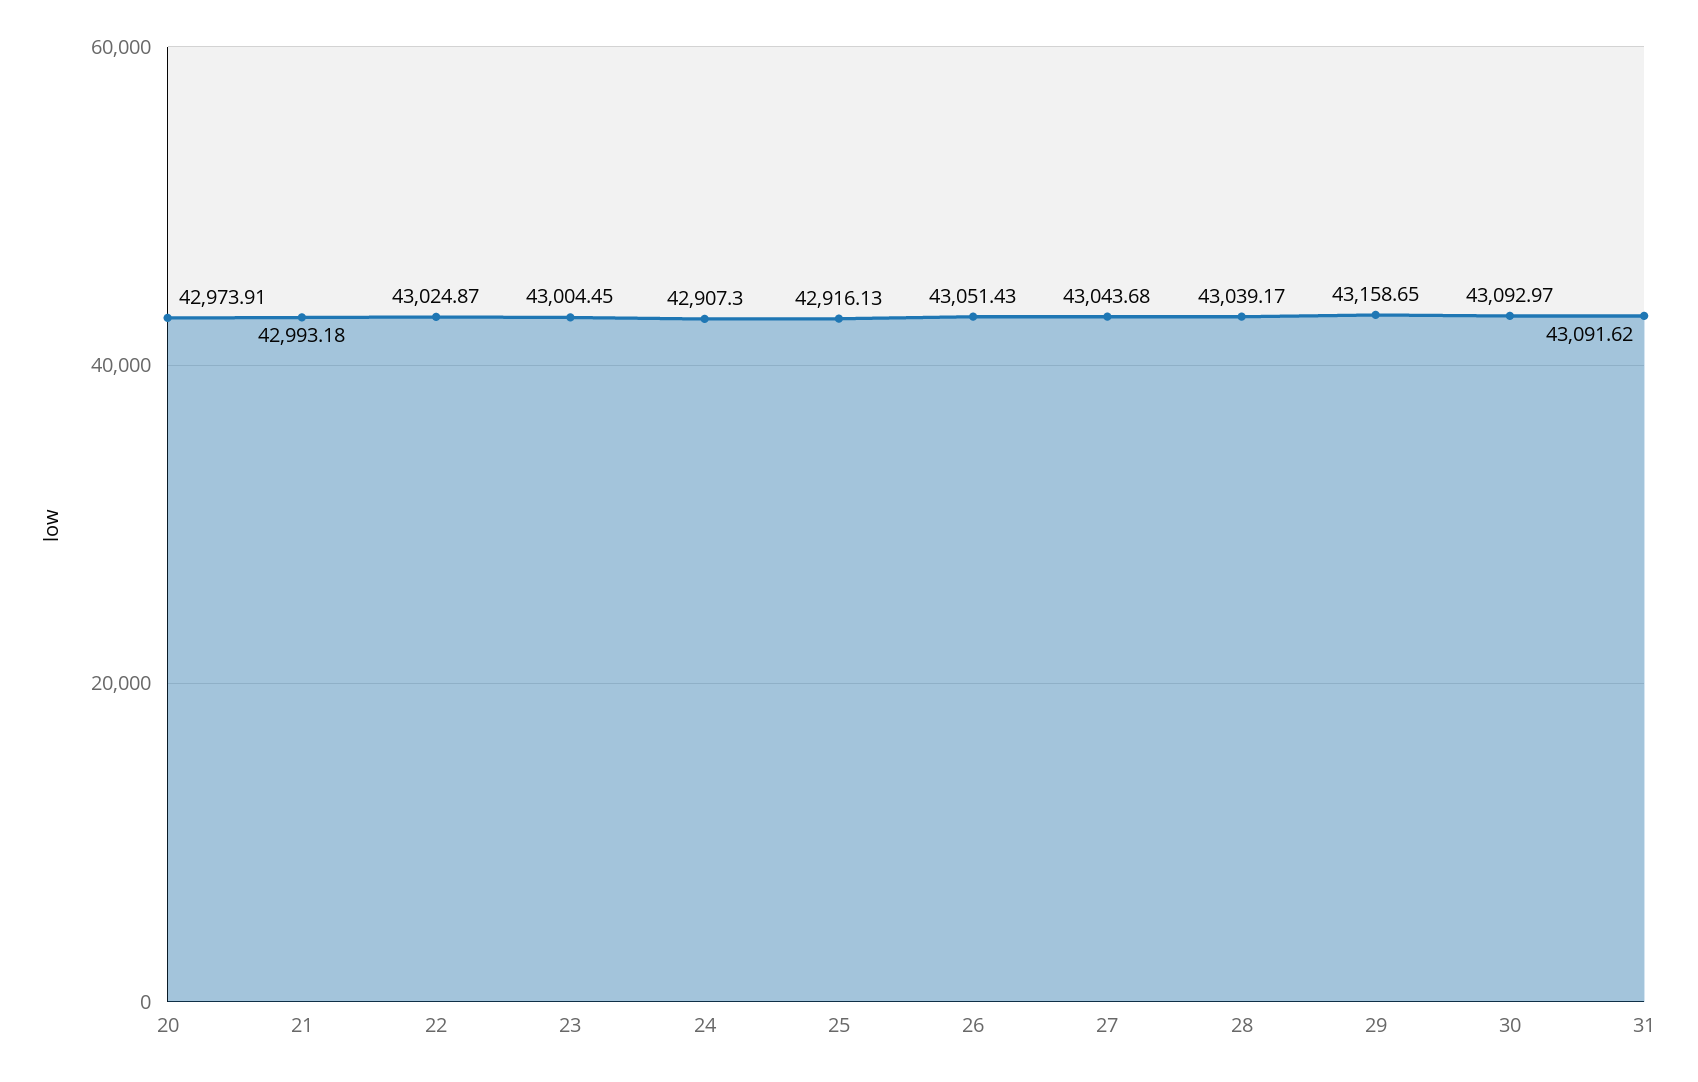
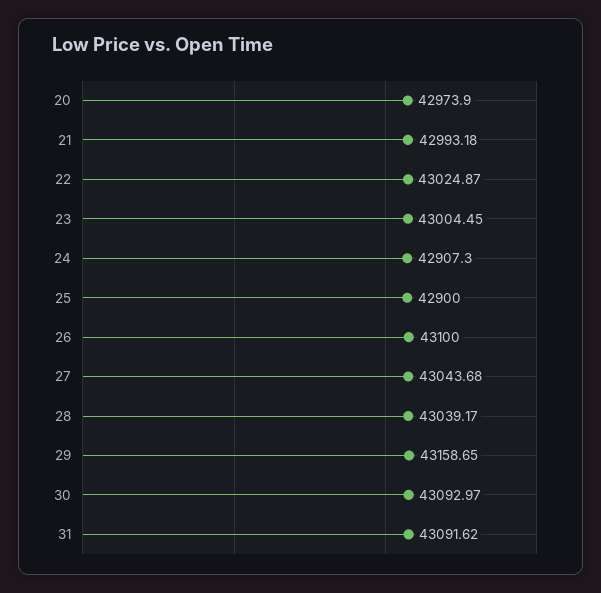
  {
-   "20": 42973.91,
+   "20": 42973.9,
    "21": 42993.18,
    "22": 43024.87,
    "23": 43004.45,
    "24": 42907.3,
-   "25": 42916.13,
+   "25": 42900,
-   "26": 43051.43,
+   "26": 43100,
    "27": 43043.68,
    "28": 43039.17,
    "29": 43158.65,
    "30": 43092.97,
    "31": 43091.62
  }

